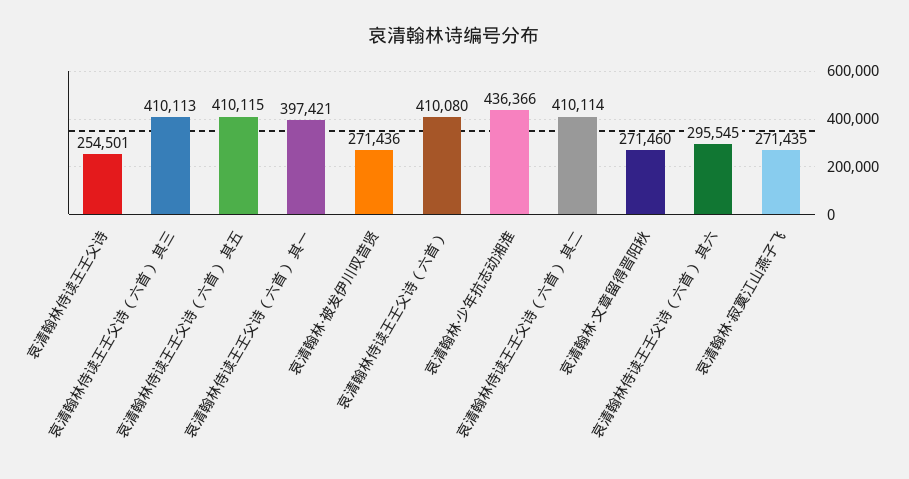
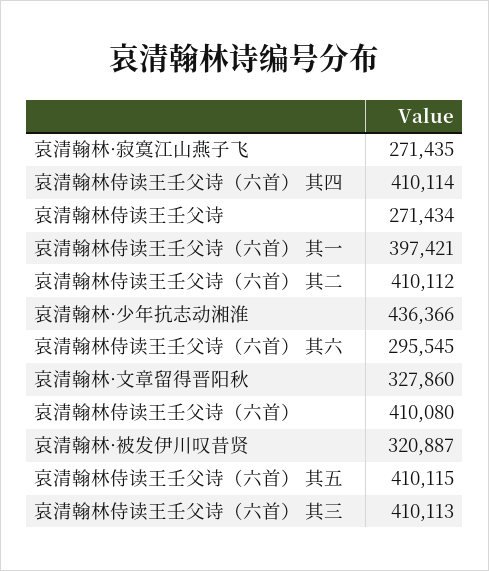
  {
-   "哀清翰林侍读王壬父诗": 254501,
+   "哀清翰林侍读王壬父诗": 271434,
    "哀清翰林侍读王壬父诗（六首） 其三": 410113,
    "哀清翰林侍读王壬父诗（六首） 其五": 410115,
    "哀清翰林侍读王壬父诗（六首） 其一": 397421,
-   "哀清翰林·被发伊川叹昔贤": 271436,
+   "哀清翰林·被发伊川叹昔贤": 320887,
    "哀清翰林侍读王壬父诗（六首）": 410080,
    "哀清翰林·少年抗志动湘淮": 436366,
-   "哀清翰林侍读王壬父诗（六首） 其二": 410114,
+   "哀清翰林侍读王壬父诗（六首） 其二": 410112,
-   "哀清翰林·文章留得晋阳秋": 271460,
+   "哀清翰林·文章留得晋阳秋": 327860,
    "哀清翰林侍读王壬父诗（六首） 其六": 295545,
-   "哀清翰林·寂寞江山燕子飞": 271435
+   "哀清翰林·寂寞江山燕子飞": 271435,
+   "哀清翰林侍读王壬父诗（六首） 其四": 410114
  }

